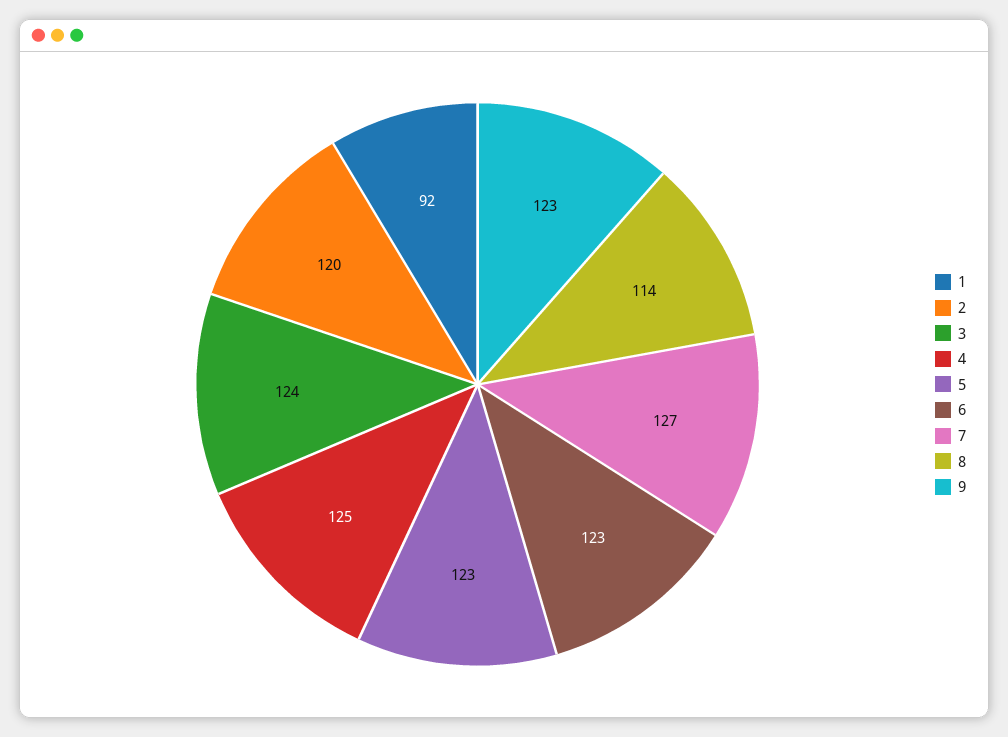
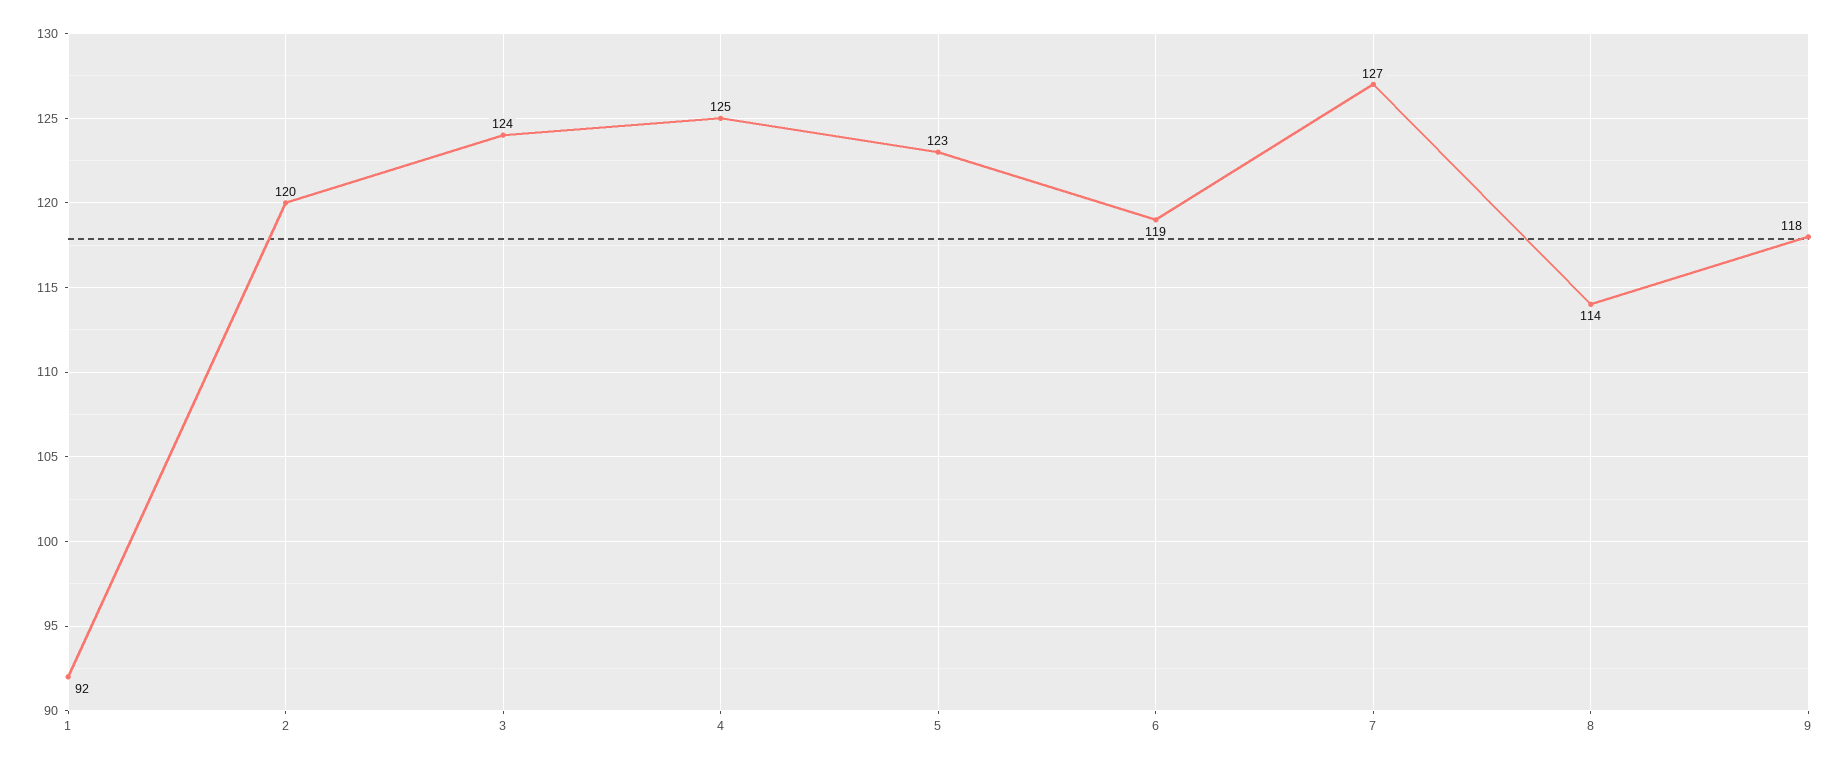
  {
    "1": 92,
    "2": 120,
    "3": 124,
    "4": 125,
    "5": 123,
-   "6": 123,
+   "6": 119,
    "7": 127,
    "8": 114,
-   "9": 123
+   "9": 118
  }

